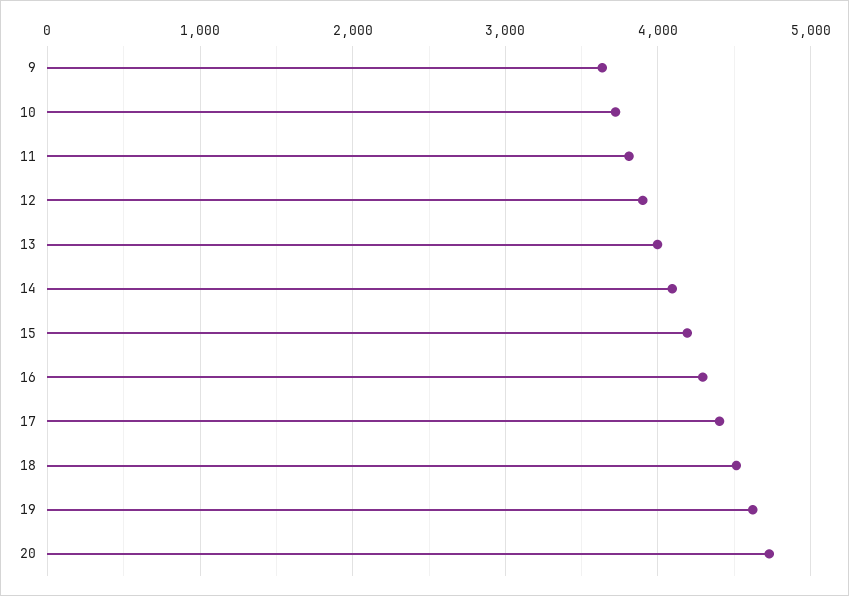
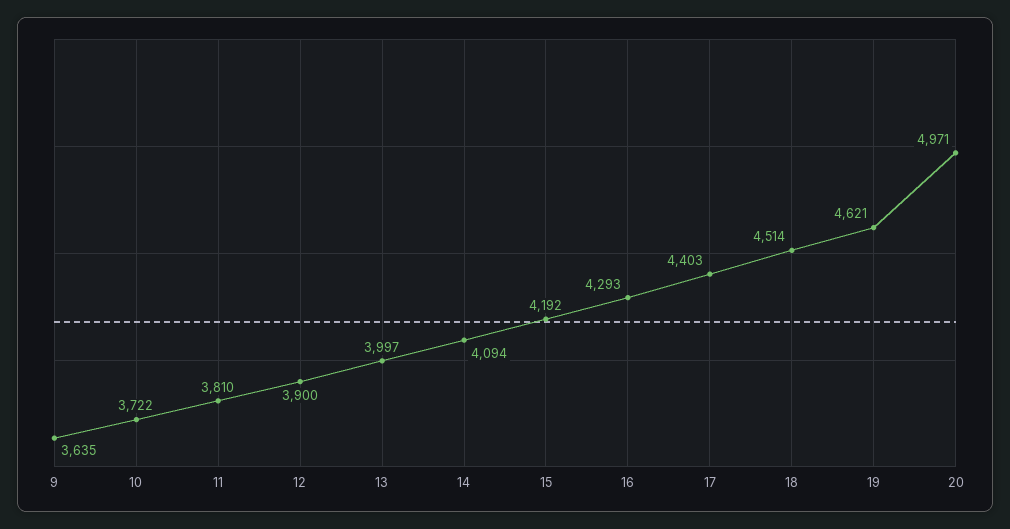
  {
    "9": 3635,
    "10": 3722,
    "11": 3810,
    "12": 3900,
    "13": 3997,
    "14": 4094,
    "15": 4192,
    "16": 4293,
    "17": 4403,
    "18": 4514,
    "19": 4621,
-   "20": 4700
+   "20": 4971
  }

